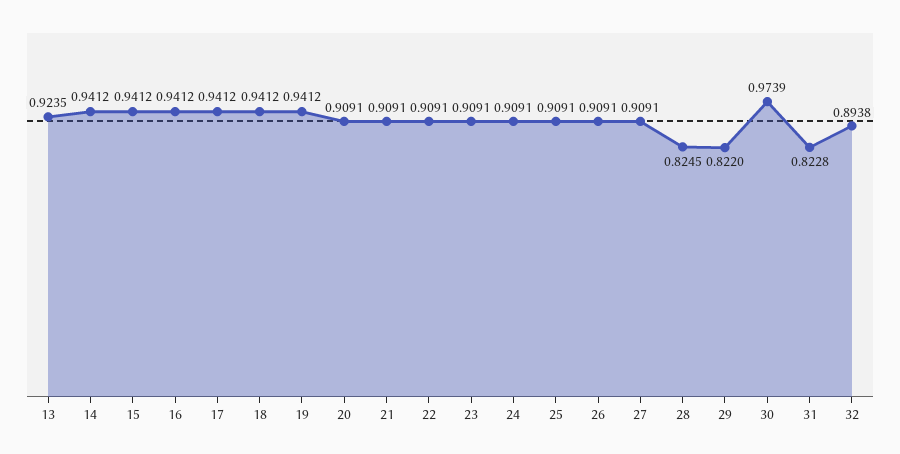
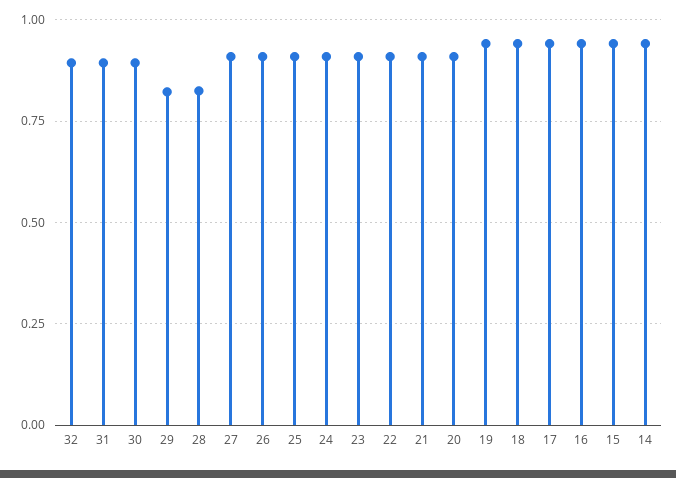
  {
-   "13": 0.9235,
    "14": 0.9412,
    "15": 0.9412,
    "16": 0.9412,
    "17": 0.9412,
    "18": 0.9412,
    "19": 0.9412,
    "20": 0.9091,
    "21": 0.9091,
    "22": 0.9091,
    "23": 0.9091,
    "24": 0.9091,
    "25": 0.9091,
    "26": 0.9091,
    "27": 0.9091,
    "28": 0.8245,
    "29": 0.822,
-   "30": 0.9739,
+   "30": 0.9,
-   "31": 0.8228,
+   "31": 0.9,
    "32": 0.8938
  }

